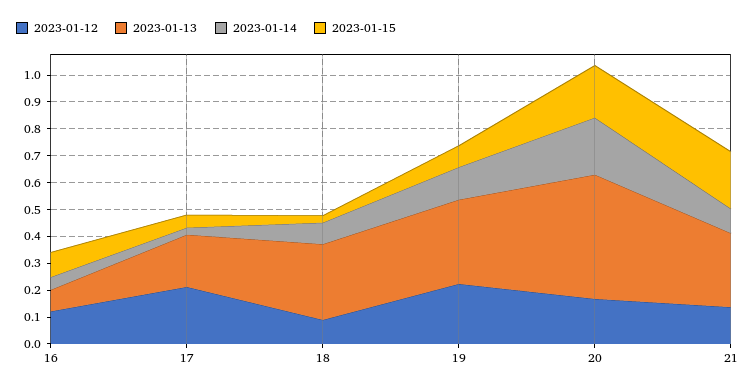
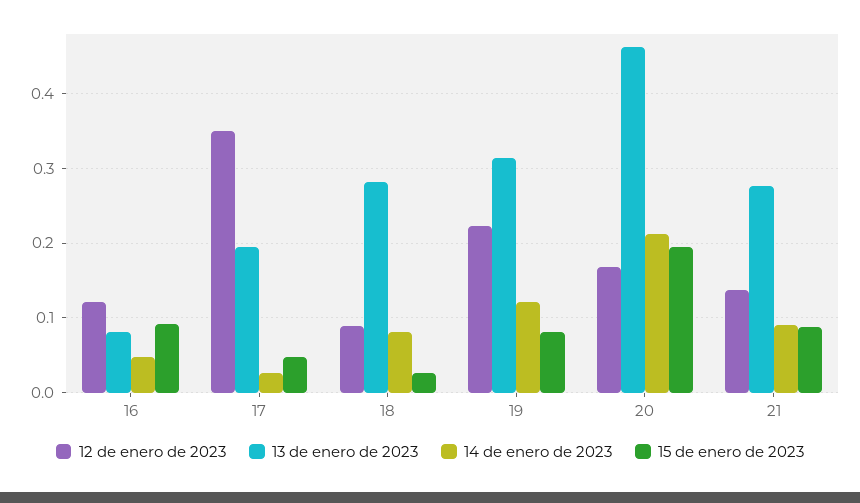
  {
    "2023-01-12": {
      "16": 0.12,
-     "17": 0.2,
+     "17": 0.35,
      "18": 0.09,
      "19": 0.22,
      "20": 0.17,
      "21": 0.14
    },
    "2023-01-13": {
      "16": 0.08,
      "17": 0.19,
      "18": 0.28,
      "19": 0.31,
      "20": 0.46,
      "21": 0.28
    },
    "2023-01-14": {
      "16": 0.05,
      "17": 0.03,
      "18": 0.08,
      "19": 0.12,
      "20": 0.21,
      "21": 0.09
    },
    "2023-01-15": {
      "16": 0.09,
      "17": 0.05,
      "18": 0.03,
      "19": 0.08,
      "20": 0.19,
-     "21": 0.2
+     "21": 0.09
    }
  }

